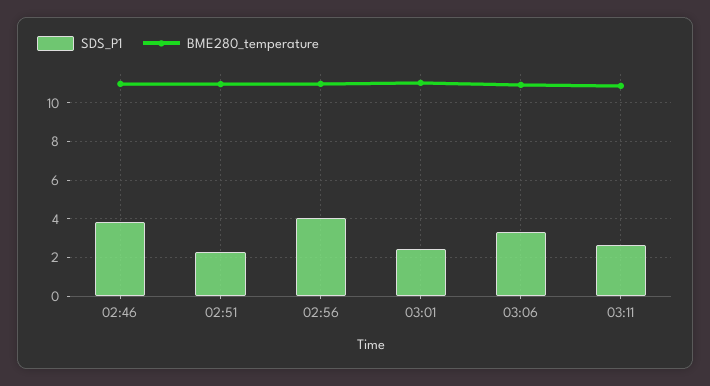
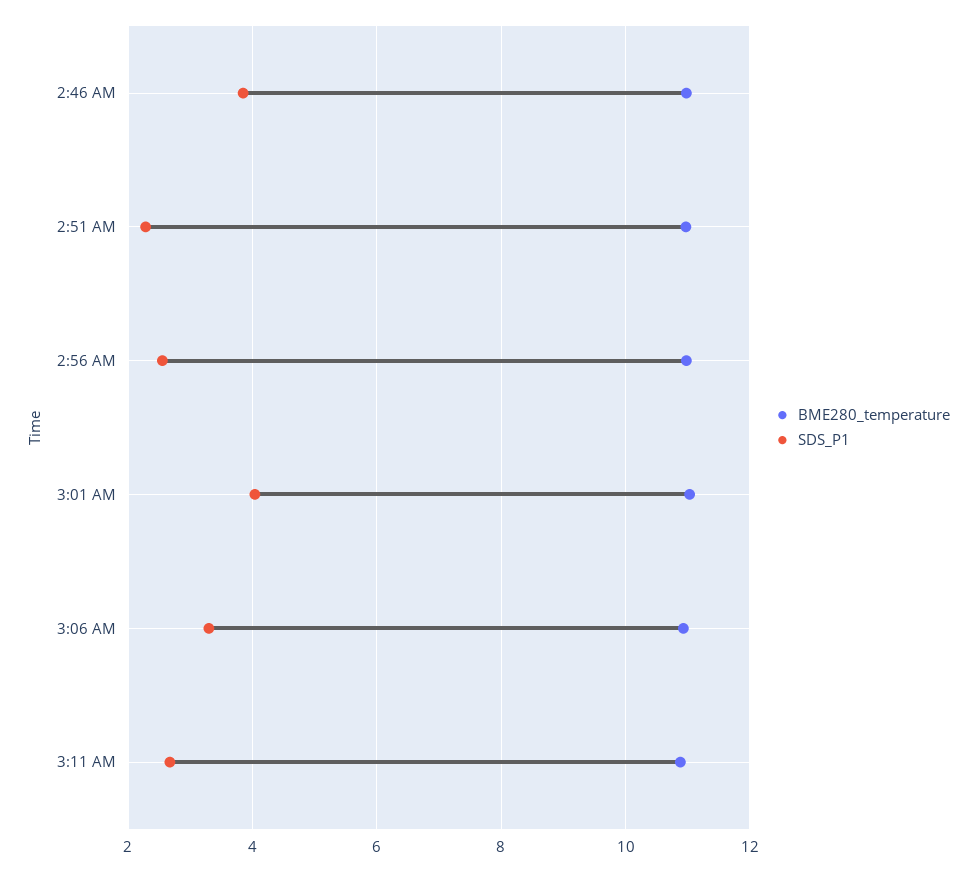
  {
    "SDS_P1": {
      "02:46": 3.8,
      "02:51": 2.2,
-     "02:56": 4,
+     "02:56": 2.6,
-     "03:01": 2.5,
+     "03:01": 4,
      "03:06": 3.4,
      "03:11": 2.6
    },
    "BME280_temperature": {
      "02:46": 11,
      "02:51": 11,
      "02:56": 11,
      "03:01": 11,
      "03:06": 11,
      "03:11": 10.8
    }
  }

